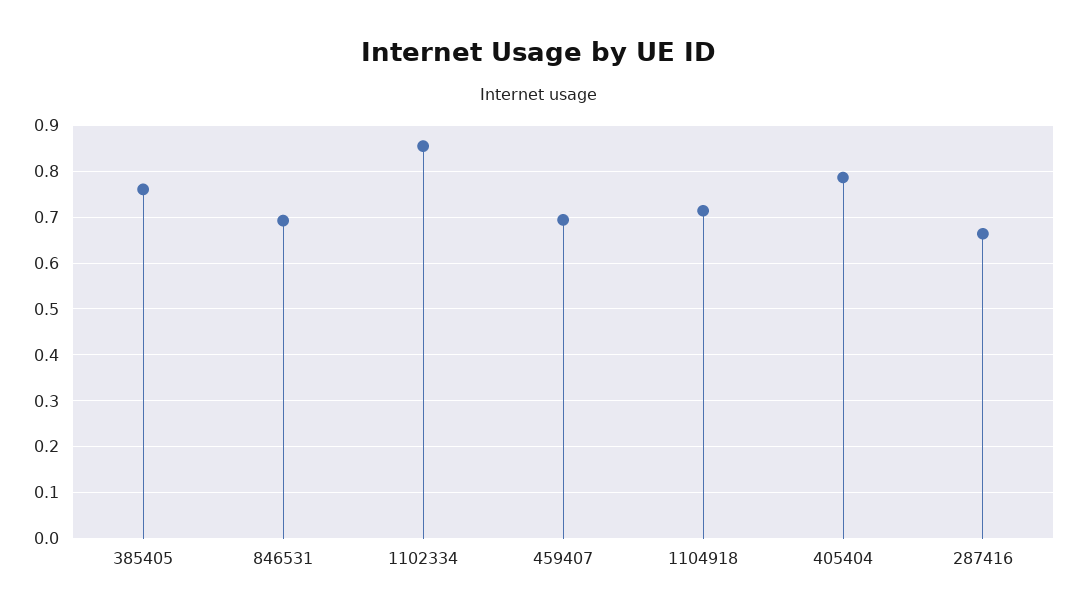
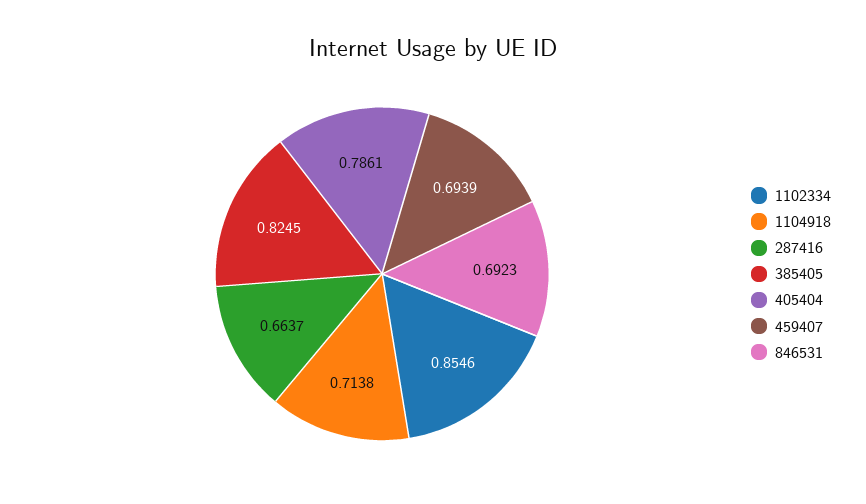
  {
-   "385405": 0.76,
+   "385405": 0.8245,
    "846531": 0.6923,
    "1102334": 0.8546,
    "459407": 0.6939,
    "1104918": 0.7138,
    "405404": 0.7861,
    "287416": 0.6637
  }

